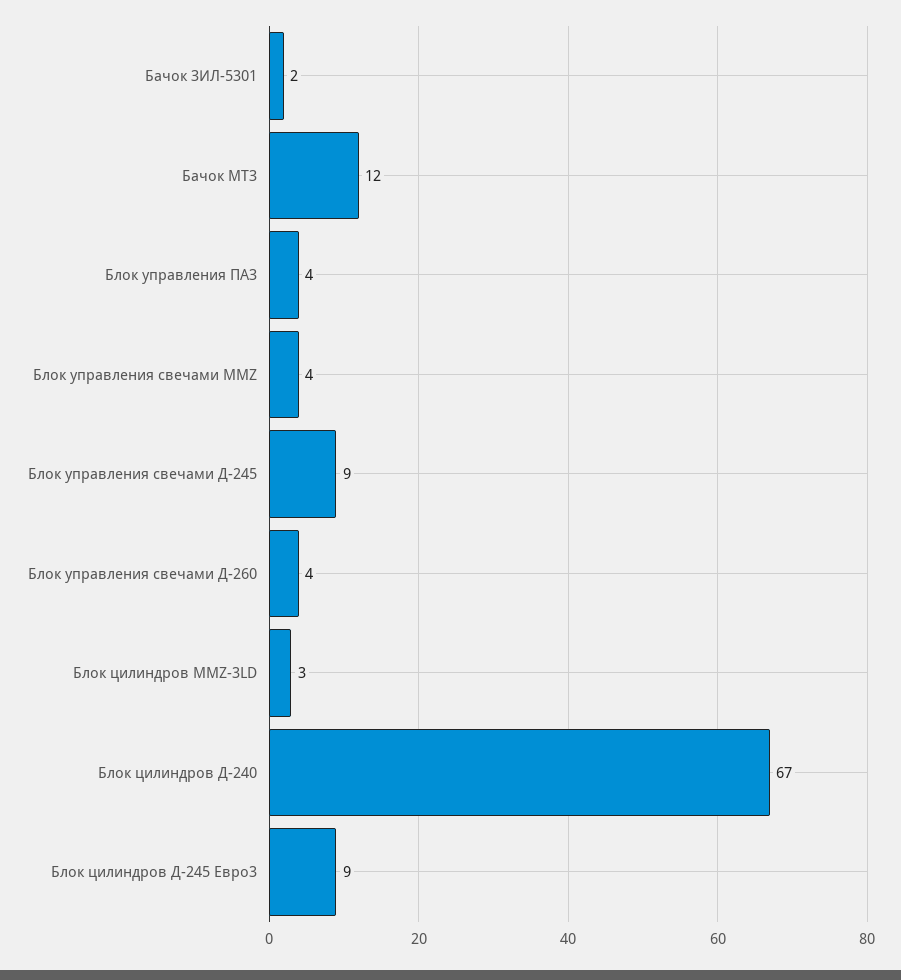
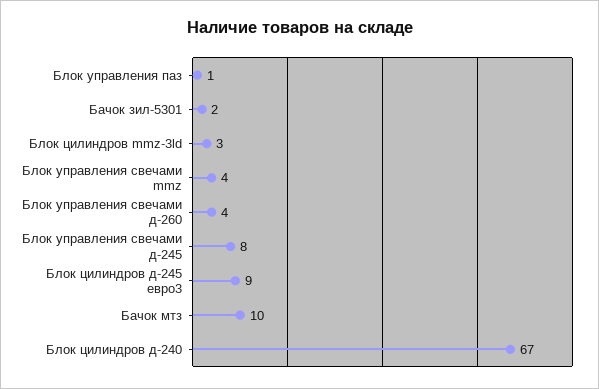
  {
    "Бачок ЗИЛ-5301": 2,
-   "Бачок МТЗ": 12,
+   "Бачок МТЗ": 10,
-   "Блок управления ПАЗ": 4,
+   "Блок управления ПАЗ": 1,
    "Блок управления свечами MMZ": 4,
-   "Блок управления свечами Д-245": 9,
+   "Блок управления свечами Д-245": 8,
    "Блок управления свечами Д-260": 4,
    "Блок цилиндров MMZ-3LD": 3,
    "Блок цилиндров Д-240": 67,
    "Блок цилиндров Д-245 Евро3": 9
  }

